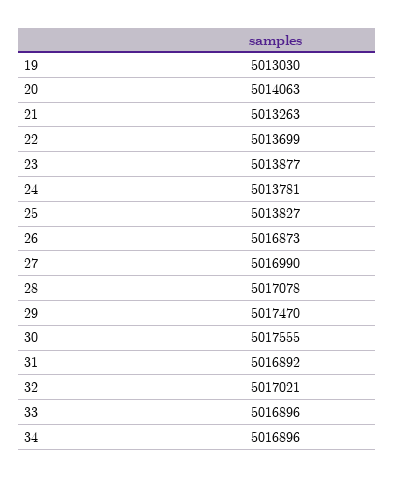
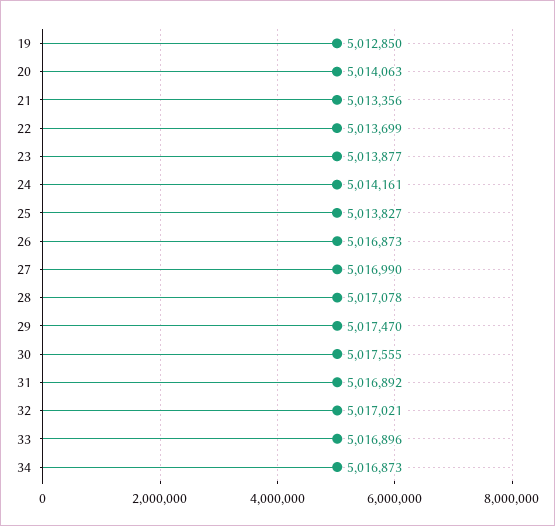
  {
-   "19": 5013030,
+   "19": 5012850,
    "20": 5014063,
-   "21": 5013263,
+   "21": 5013356,
    "22": 5013699,
    "23": 5013877,
-   "24": 5013781,
+   "24": 5014161,
    "25": 5013827,
    "26": 5016873,
    "27": 5016990,
    "28": 5017078,
    "29": 5017470,
    "30": 5017555,
    "31": 5016892,
    "32": 5017021,
    "33": 5016896,
-   "34": 5016896
+   "34": 5016873
  }

